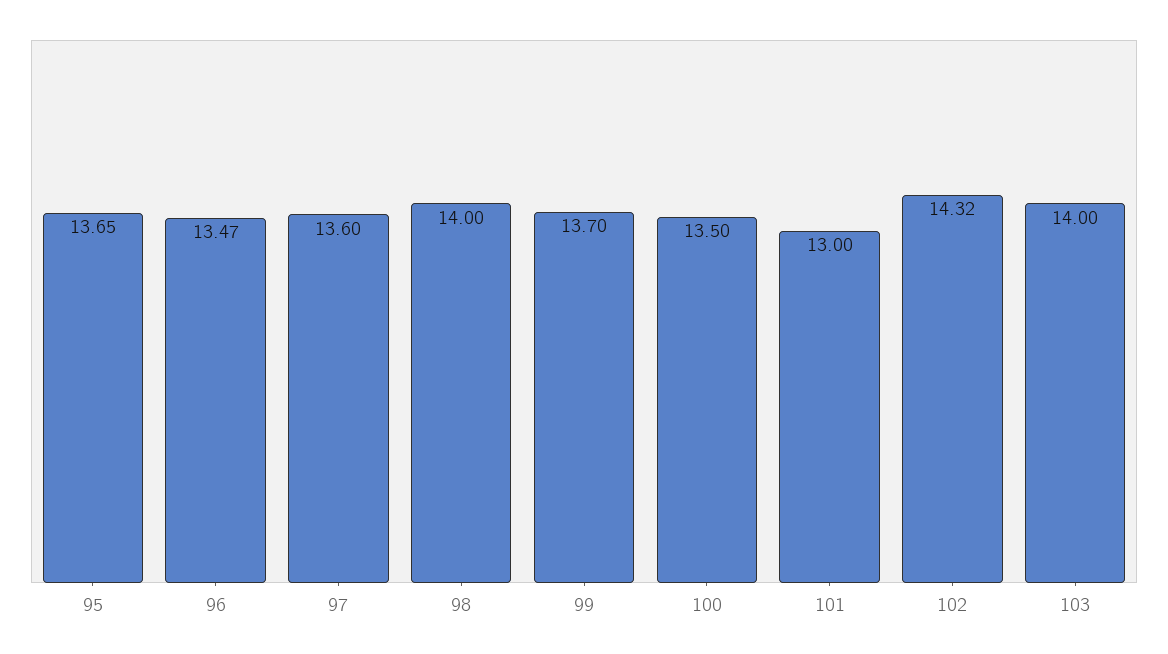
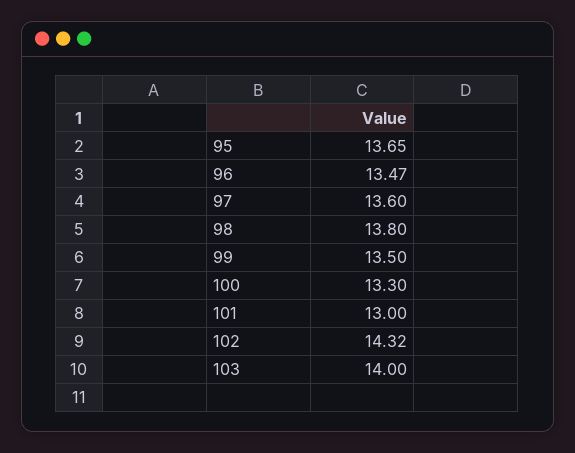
  {
    "95": 13.65,
    "96": 13.47,
    "97": 13.6,
-   "98": 14,
+   "98": 13.8,
-   "99": 13.7,
+   "99": 13.5,
-   "100": 13.5,
+   "100": 13.3,
    "101": 13,
    "102": 14.32,
    "103": 14
  }

